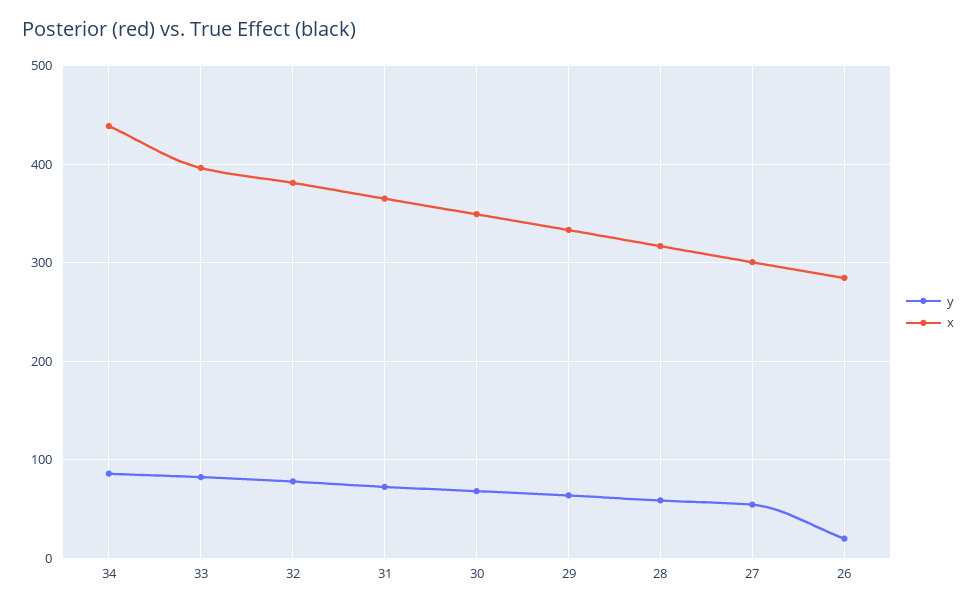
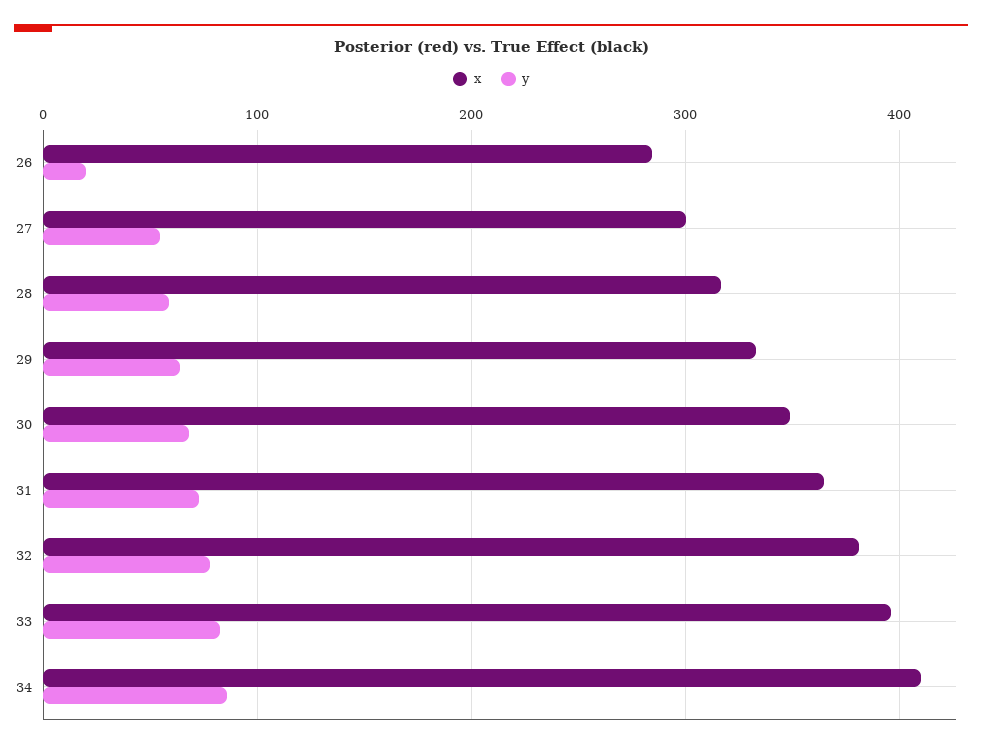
  {
    "y": {
      "34": 90,
      "33": 80,
      "32": 80,
      "31": 70,
      "30": 70,
      "29": 60,
      "28": 60,
      "27": 50,
      "26": 20
    },
    "x": {
-     "34": 440,
+     "34": 410,
      "33": 400,
      "32": 380,
      "31": 370,
      "30": 350,
      "29": 330,
      "28": 320,
      "27": 300,
      "26": 280
    }
  }

